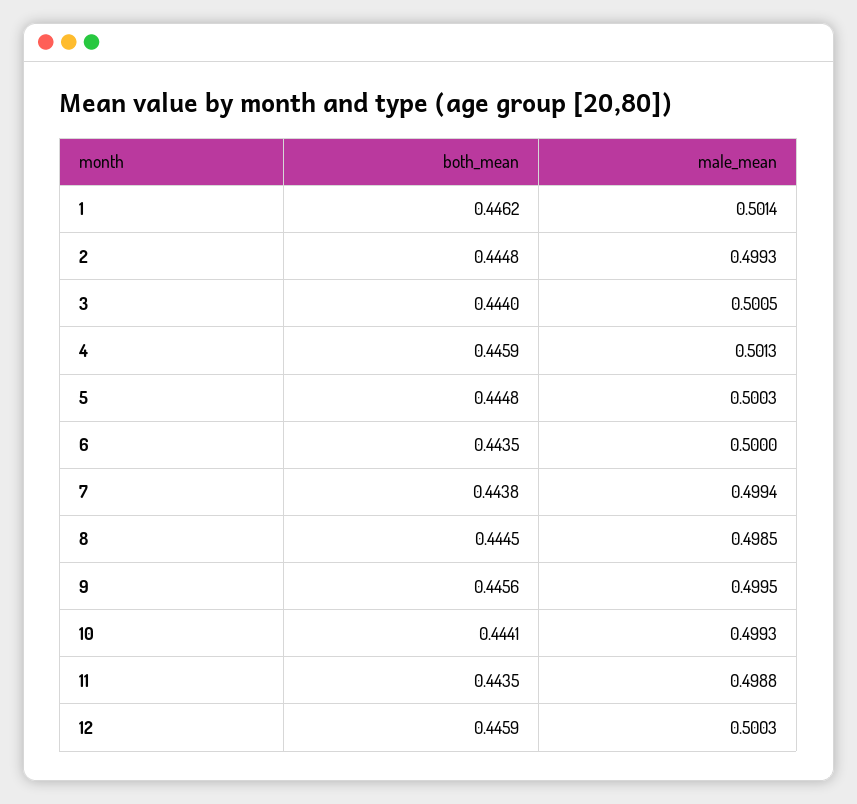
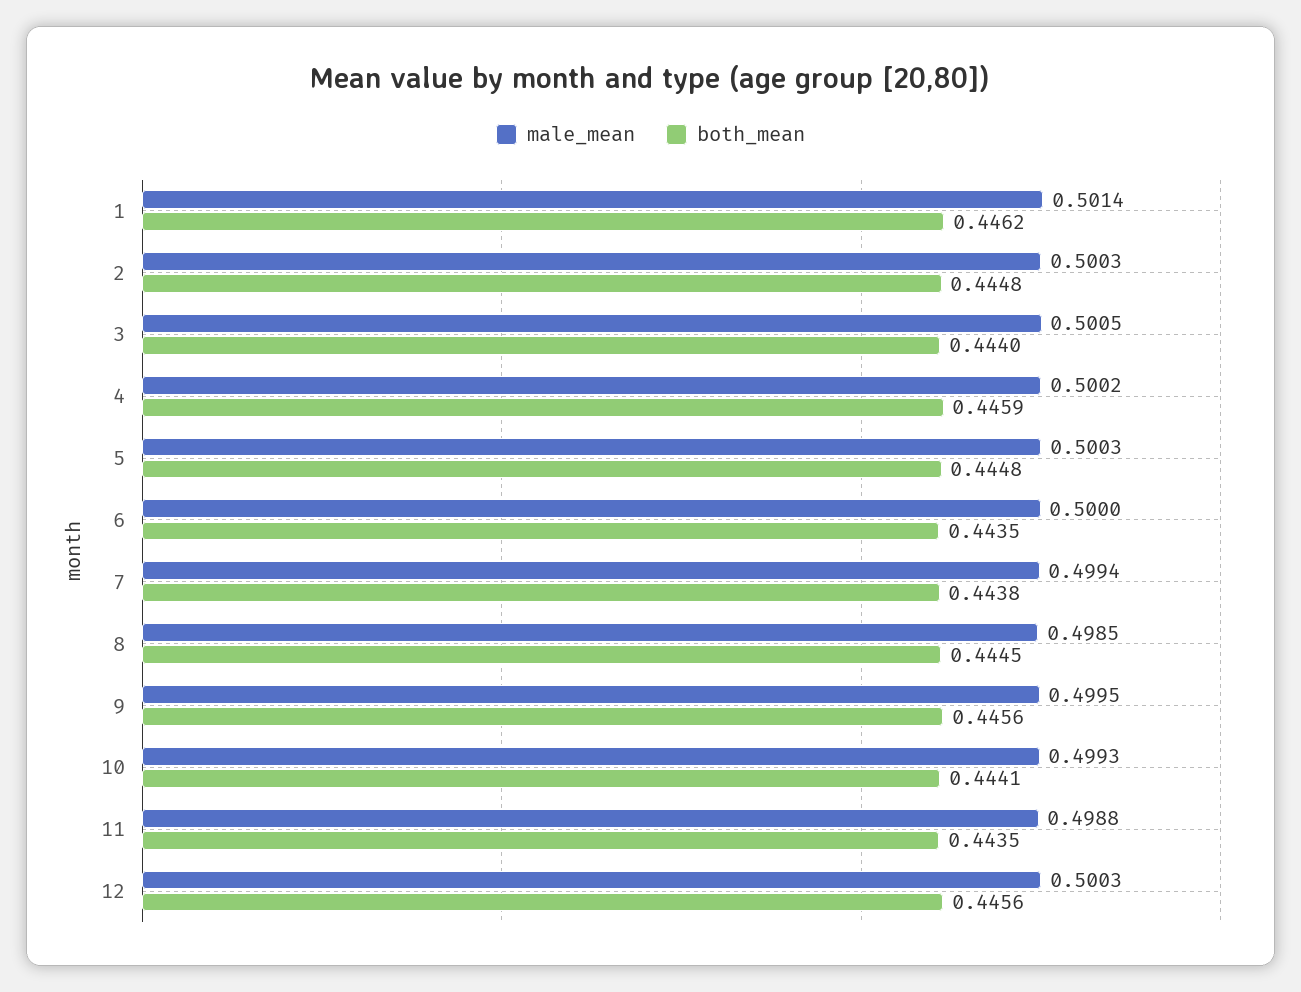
  {
    "both_mean": {
      "1": 0.4462,
      "2": 0.4448,
      "3": 0.444,
      "4": 0.4459,
      "5": 0.4448,
      "6": 0.4435,
      "7": 0.4438,
      "8": 0.4445,
      "9": 0.4456,
      "10": 0.4441,
      "11": 0.4435,
-     "12": 0.4459
+     "12": 0.4456
    },
    "male_mean": {
      "1": 0.5014,
-     "2": 0.4993,
+     "2": 0.5003,
      "3": 0.5005,
-     "4": 0.5013,
+     "4": 0.5002,
      "5": 0.5003,
      "6": 0.5,
      "7": 0.4994,
      "8": 0.4985,
      "9": 0.4995,
      "10": 0.4993,
      "11": 0.4988,
      "12": 0.5003
    }
  }

